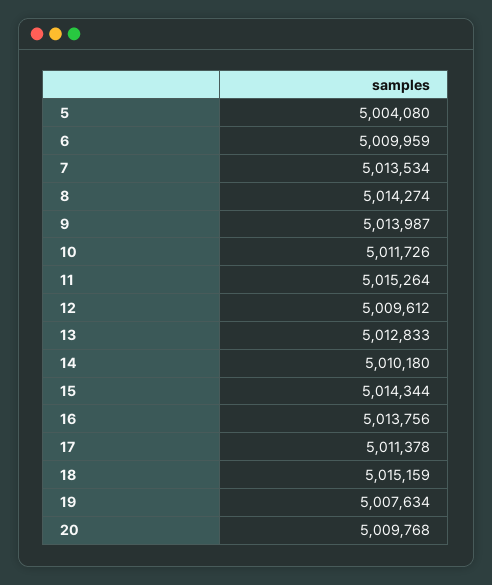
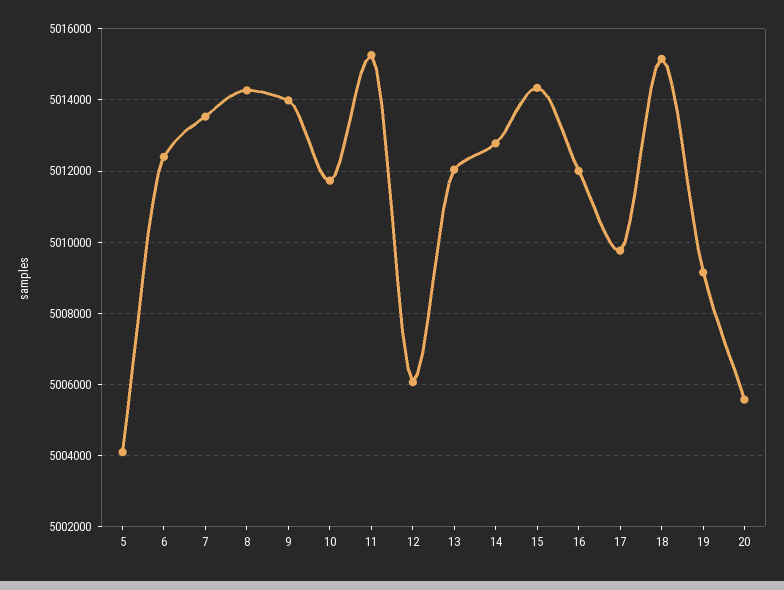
  {
    "5": 5004080,
-   "6": 5009959,
+   "6": 5012400,
    "7": 5013534,
    "8": 5014274,
    "9": 5013987,
    "10": 5011726,
    "11": 5015264,
-   "12": 5009612,
+   "12": 5006000,
-   "13": 5012833,
+   "13": 5012000,
-   "14": 5010180,
+   "14": 5012800,
    "15": 5014344,
-   "16": 5013756,
+   "16": 5012000,
-   "17": 5011378,
+   "17": 5009800,
    "18": 5015159,
-   "19": 5007634,
+   "19": 5009200,
-   "20": 5009768
+   "20": 5005600
  }

